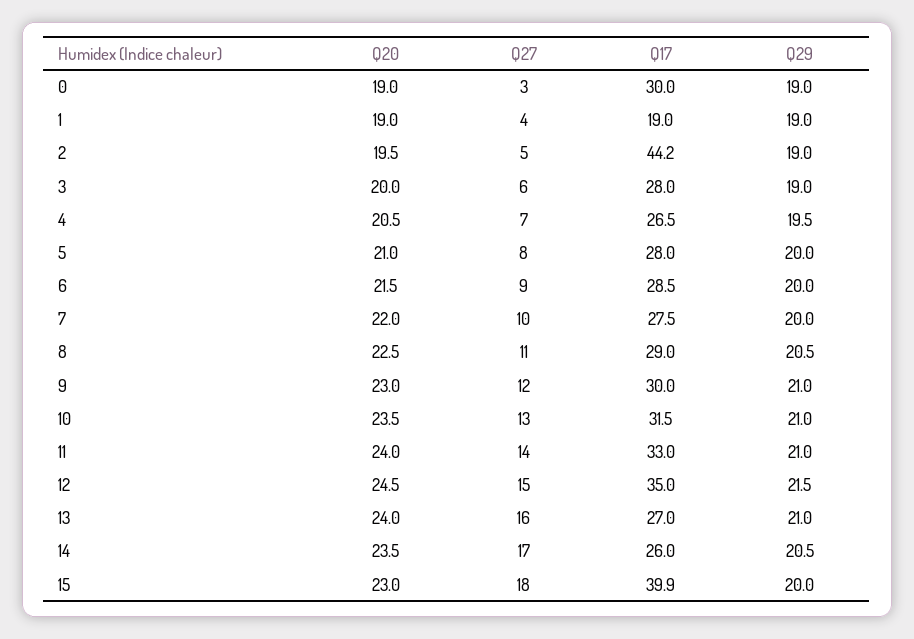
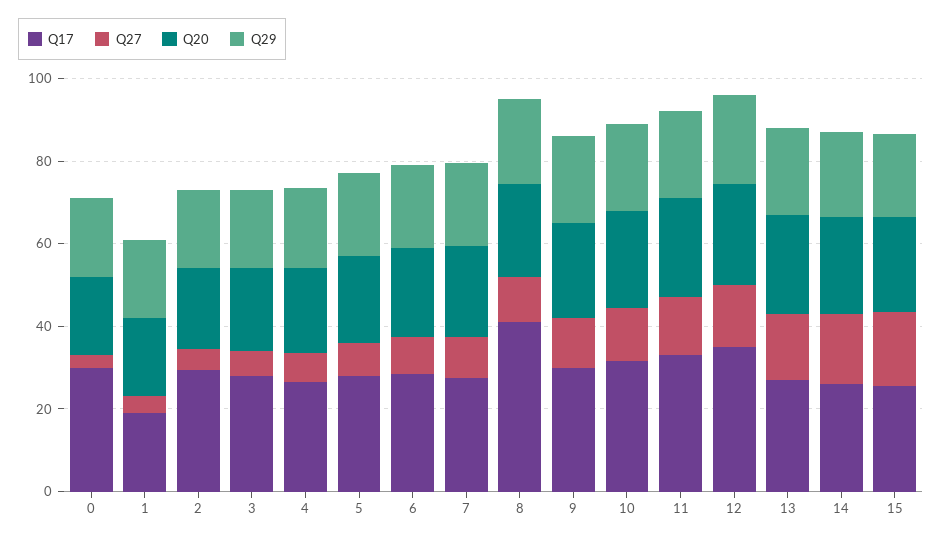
  {
    "Q20": {
      "0": 19,
      "1": 19,
      "2": 19.5,
      "3": 20,
      "4": 20.5,
      "5": 21,
      "6": 21.5,
      "7": 22,
      "8": 22.5,
      "9": 23,
      "10": 23.5,
      "11": 24,
      "12": 24.5,
      "13": 24,
      "14": 23.5,
      "15": 23
    },
    "Q27": {
      "0": 3,
      "1": 4,
      "2": 5,
      "3": 6,
      "4": 7,
      "5": 8,
      "6": 9,
      "7": 10,
      "8": 11,
      "9": 12,
      "10": 13,
      "11": 14,
      "12": 15,
      "13": 16,
      "14": 17,
      "15": 18
    },
    "Q17": {
      "0": 30,
      "1": 19,
-     "2": 44.2,
+     "2": 30,
      "3": 28,
      "4": 26.5,
      "5": 28,
      "6": 28.5,
      "7": 27.5,
-     "8": 29,
+     "8": 40,
      "9": 30,
      "10": 31.5,
      "11": 33,
      "12": 35,
      "13": 27,
      "14": 26,
-     "15": 39.9
+     "15": 25
    },
    "Q29": {
      "0": 19,
      "1": 19,
      "2": 19,
      "3": 19,
      "4": 19.5,
      "5": 20,
      "6": 20,
      "7": 20,
      "8": 20.5,
      "9": 21,
      "10": 21,
      "11": 21,
      "12": 21.5,
      "13": 21,
      "14": 20.5,
      "15": 20
    }
  }

